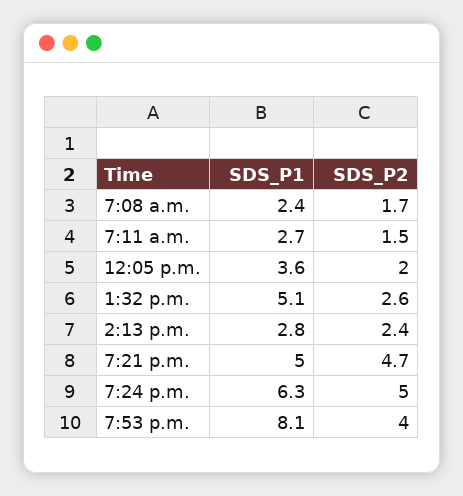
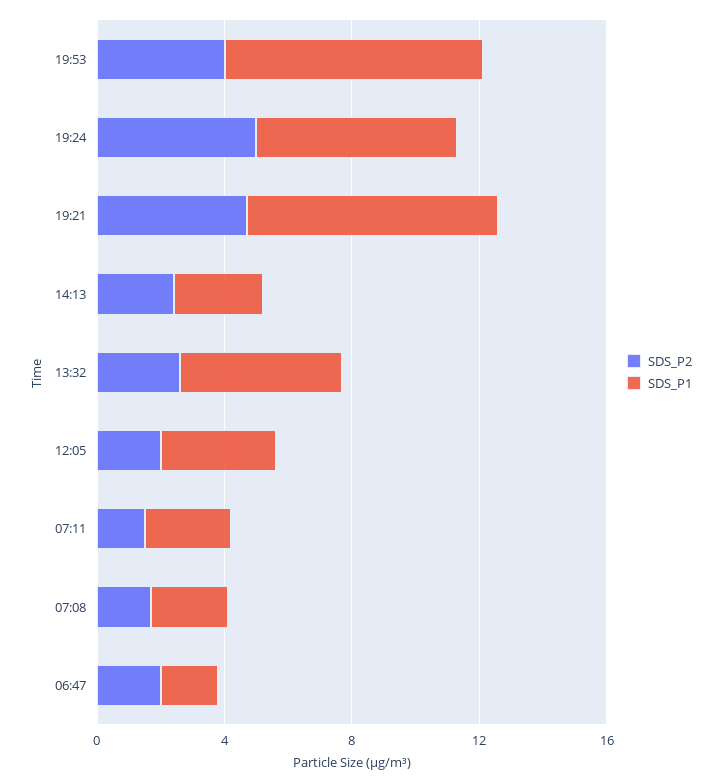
  {
    "SDS_P1": {
      "7:08 a.m.": 2.4,
      "7:11 a.m.": 2.7,
      "12:05 p.m.": 3.6,
      "1:32 p.m.": 5.1,
      "2:13 p.m.": 2.8,
-     "7:21 p.m.": 5,
+     "7:21 p.m.": 8,
      "7:24 p.m.": 6.3,
-     "7:53 p.m.": 8.1
+     "7:53 p.m.": 8.1,
+     "06:47": 2
    },
    "SDS_P2": {
      "7:08 a.m.": 1.7,
      "7:11 a.m.": 1.5,
      "12:05 p.m.": 2,
      "1:32 p.m.": 2.6,
      "2:13 p.m.": 2.4,
      "7:21 p.m.": 4.7,
      "7:24 p.m.": 5,
-     "7:53 p.m.": 4
+     "7:53 p.m.": 4,
+     "06:47": 2
    }
  }

